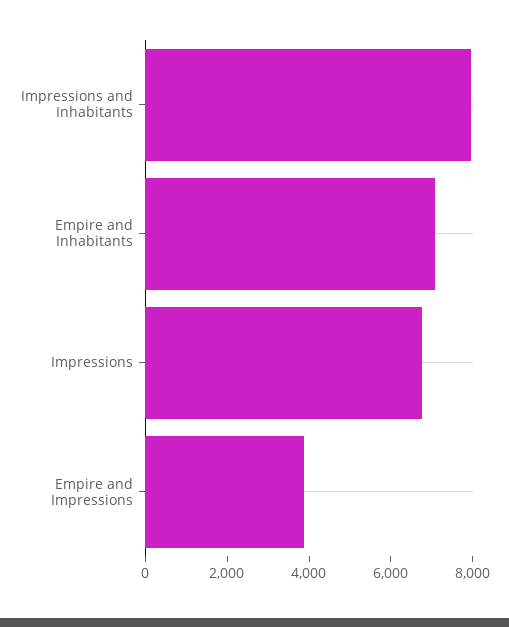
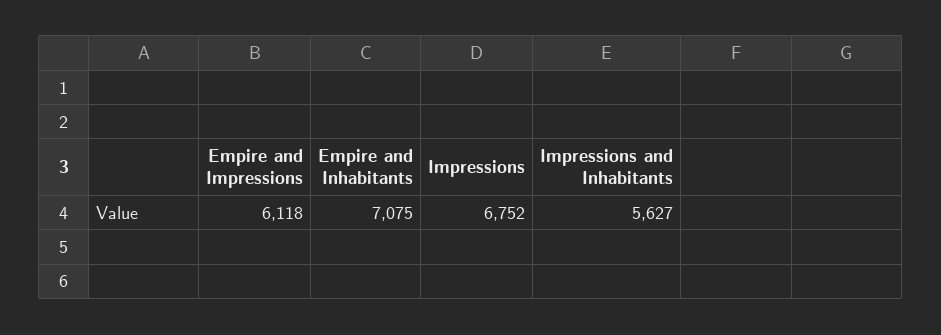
  {
-   "Impressions and Inhabitants": 8000,
+   "Impressions and Inhabitants": 5627,
    "Empire and Inhabitants": 7075,
    "Impressions": 6752,
-   "Empire and Impressions": 4000
+   "Empire and Impressions": 6118
  }

